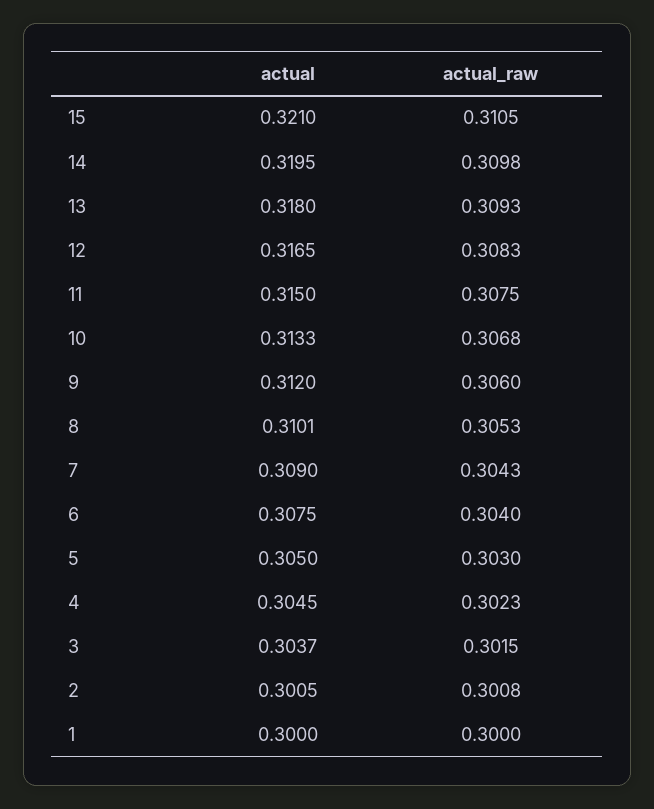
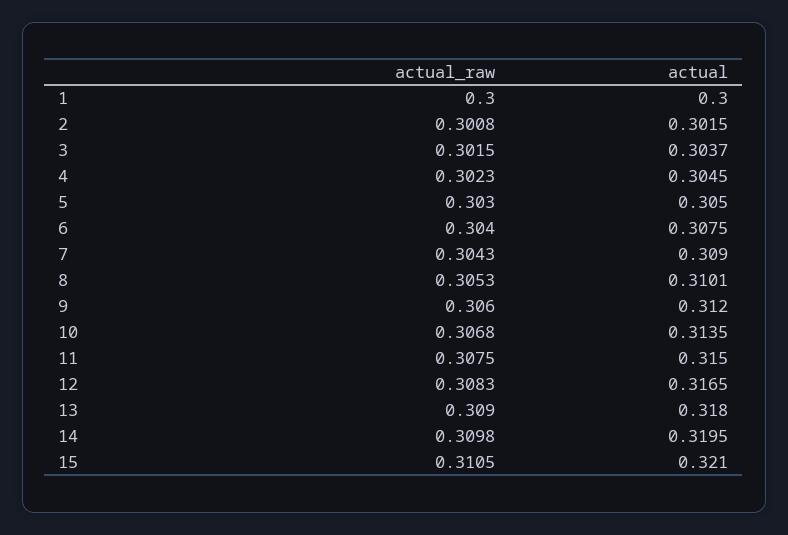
  {
    "actual": {
      "15": 0.321,
      "14": 0.3195,
      "13": 0.318,
      "12": 0.3165,
      "11": 0.315,
-     "10": 0.3133,
+     "10": 0.3135,
      "9": 0.312,
      "8": 0.3101,
      "7": 0.309,
      "6": 0.3075,
      "5": 0.305,
      "4": 0.3045,
      "3": 0.3037,
-     "2": 0.3005,
+     "2": 0.3015,
      "1": 0.3
    },
    "actual_raw": {
      "15": 0.3105,
      "14": 0.3098,
-     "13": 0.3093,
+     "13": 0.309,
      "12": 0.3083,
      "11": 0.3075,
      "10": 0.3068,
      "9": 0.306,
      "8": 0.3053,
      "7": 0.3043,
      "6": 0.304,
      "5": 0.303,
      "4": 0.3023,
      "3": 0.3015,
      "2": 0.3008,
      "1": 0.3
    }
  }

